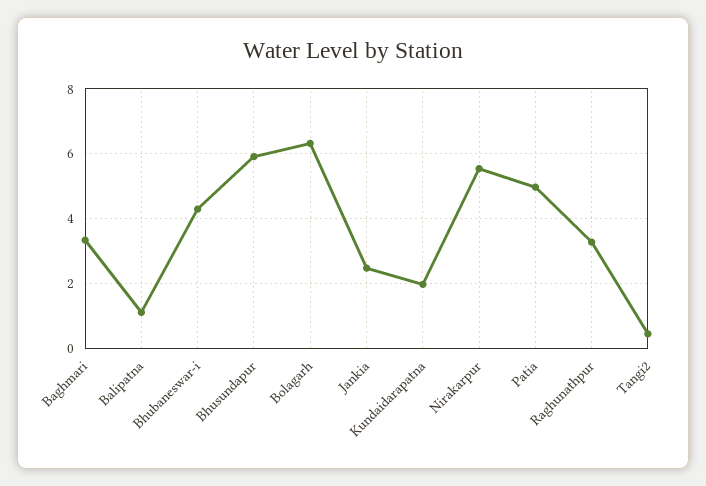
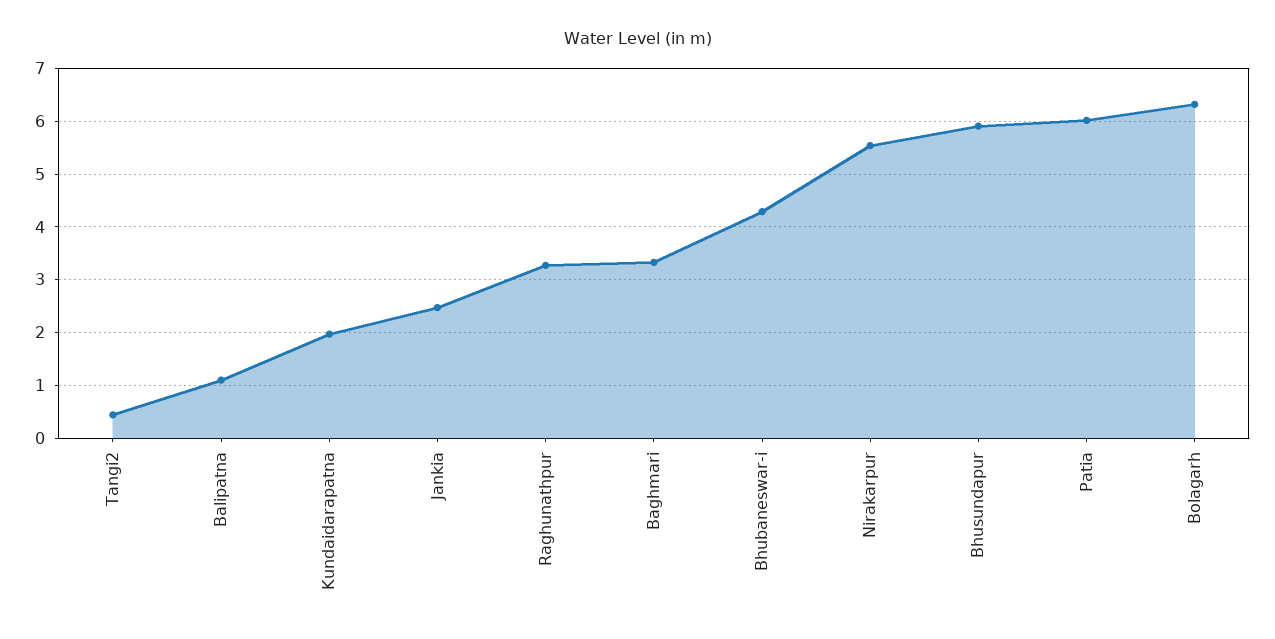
  {
    "Baghmari": 3.4,
    "Balipatna": 1.2,
    "Bhubaneswar-i": 4.2,
    "Bhusundapur": 6,
    "Bolagarh": 6.4,
    "Jankia": 2.4,
    "Kundaidarapatna": 2,
    "Nirakarpur": 5.6,
-   "Patia": 5,
+   "Patia": 6,
    "Raghunathpur": 3.2,
    "Tangi2": 0.4
  }

